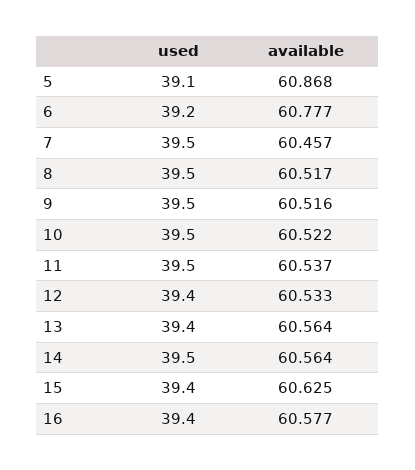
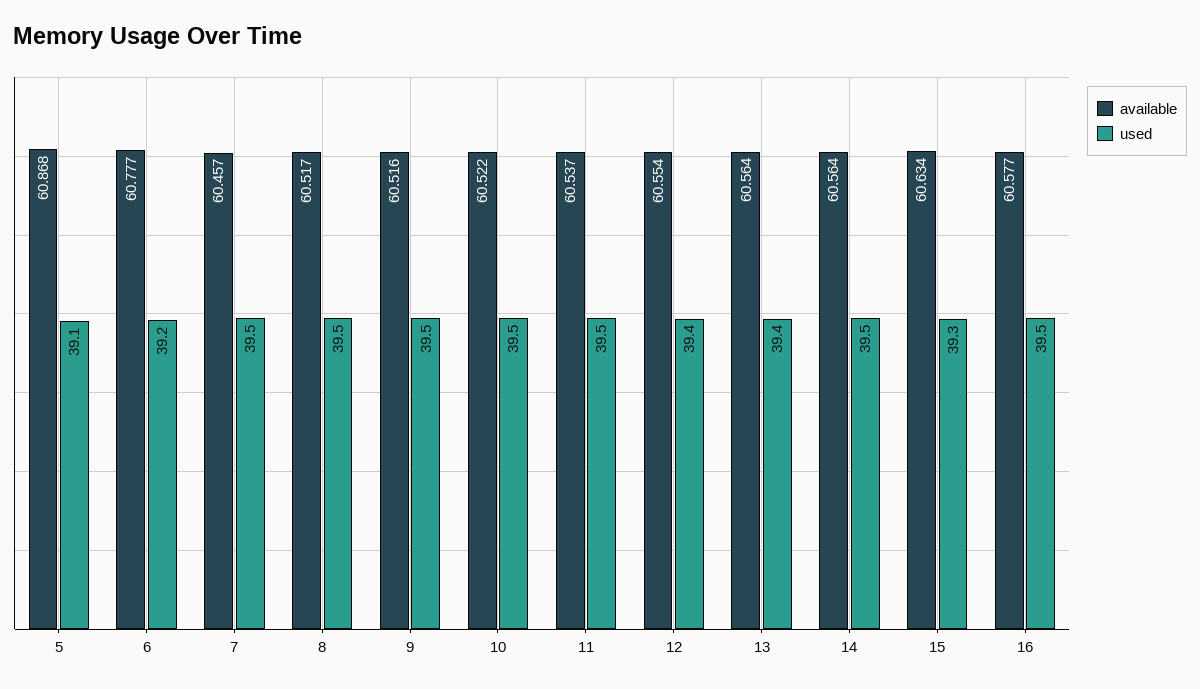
  {
    "used": {
      "5": 39.1,
      "6": 39.2,
      "7": 39.5,
      "8": 39.5,
      "9": 39.5,
      "10": 39.5,
      "11": 39.5,
      "12": 39.4,
      "13": 39.4,
      "14": 39.5,
-     "15": 39.4,
+     "15": 39.3,
-     "16": 39.4
+     "16": 39.5
    },
    "available": {
      "5": 60.868,
      "6": 60.777,
      "7": 60.457,
      "8": 60.517,
      "9": 60.516,
      "10": 60.522,
      "11": 60.537,
-     "12": 60.533,
+     "12": 60.554,
      "13": 60.564,
      "14": 60.564,
-     "15": 60.625,
+     "15": 60.634,
      "16": 60.577
    }
  }

